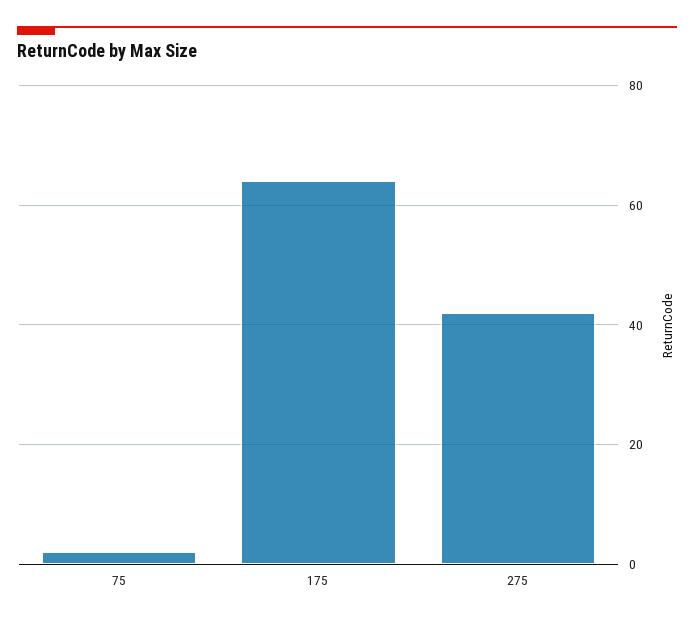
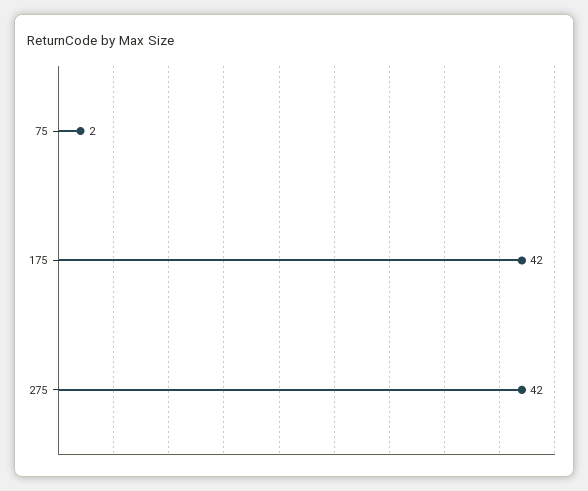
  {
    "75": 2,
-   "175": 65,
+   "175": 42,
    "275": 42
  }

